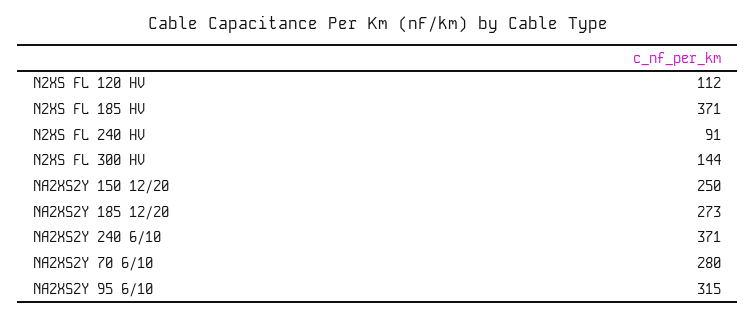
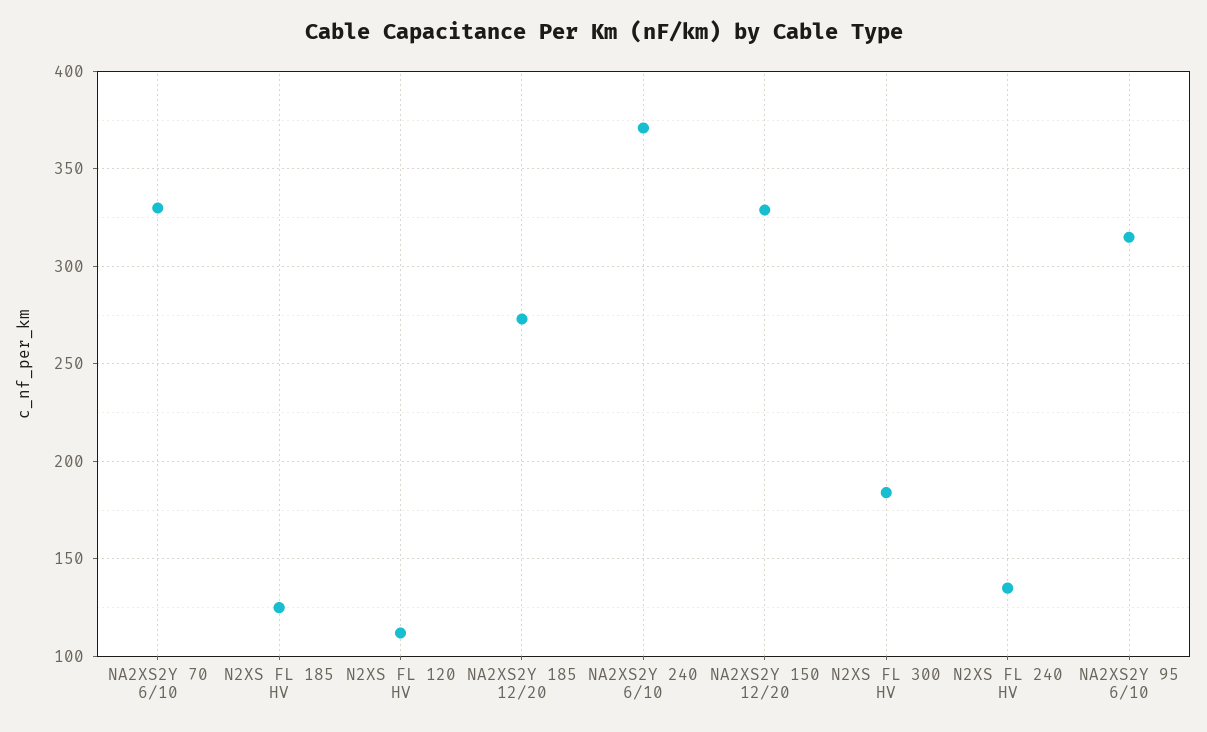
  {
    "N2XS FL 120 HV": 112,
-   "N2XS FL 185 HV": 371,
+   "N2XS FL 185 HV": 125,
-   "N2XS FL 240 HV": 91,
+   "N2XS FL 240 HV": 135,
-   "N2XS FL 300 HV": 144,
+   "N2XS FL 300 HV": 185,
-   "NA2XS2Y 150 12/20": 250,
+   "NA2XS2Y 150 12/20": 330,
    "NA2XS2Y 185 12/20": 273,
    "NA2XS2Y 240 6/10": 371,
-   "NA2XS2Y 70 6/10": 280,
+   "NA2XS2Y 70 6/10": 330,
    "NA2XS2Y 95 6/10": 315
  }

